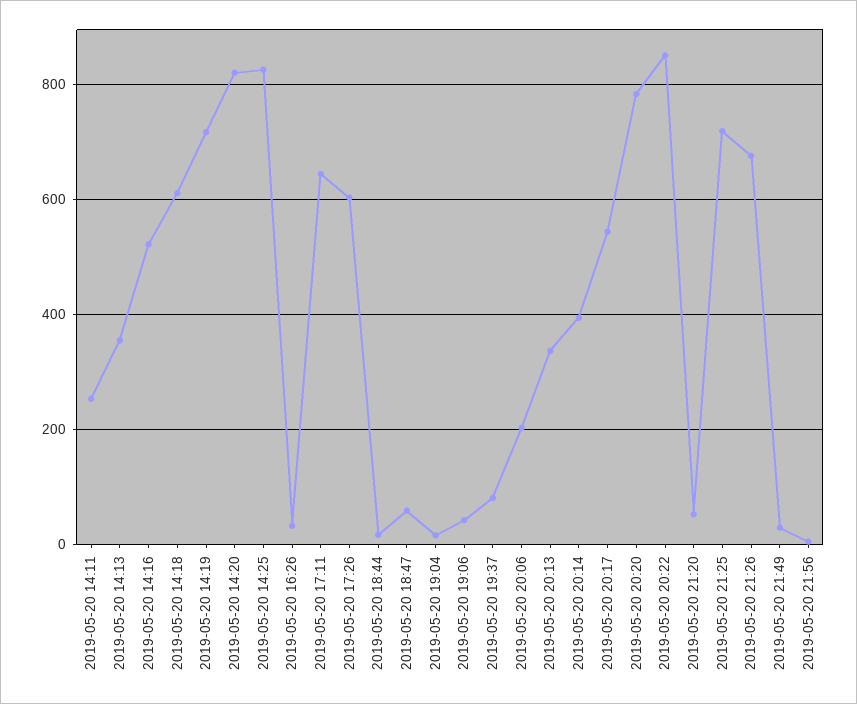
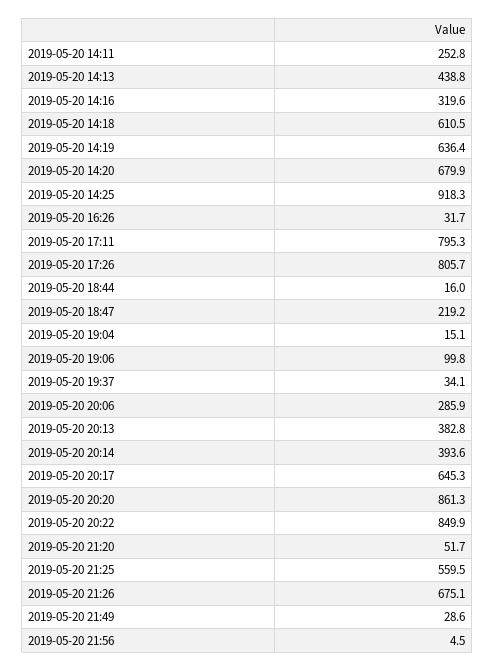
  {
    "2019-05-20 14:11": 252.8,
-   "2019-05-20 14:13": 360,
+   "2019-05-20 14:13": 438.8,
-   "2019-05-20 14:16": 520,
+   "2019-05-20 14:16": 319.6,
    "2019-05-20 14:18": 610.5,
-   "2019-05-20 14:19": 720,
+   "2019-05-20 14:19": 636.4,
-   "2019-05-20 14:20": 820,
+   "2019-05-20 14:20": 679.9,
-   "2019-05-20 14:25": 820,
+   "2019-05-20 14:25": 918.3,
    "2019-05-20 16:26": 31.7,
-   "2019-05-20 17:11": 640,
+   "2019-05-20 17:11": 795.3,
-   "2019-05-20 17:26": 600,
+   "2019-05-20 17:26": 805.7,
    "2019-05-20 18:44": 16,
-   "2019-05-20 18:47": 60,
+   "2019-05-20 18:47": 219.2,
    "2019-05-20 19:04": 15.1,
-   "2019-05-20 19:06": 40,
+   "2019-05-20 19:06": 99.8,
-   "2019-05-20 19:37": 80,
+   "2019-05-20 19:37": 34.1,
-   "2019-05-20 20:06": 200,
+   "2019-05-20 20:06": 285.9,
-   "2019-05-20 20:13": 340,
+   "2019-05-20 20:13": 382.8,
    "2019-05-20 20:14": 393.6,
-   "2019-05-20 20:17": 540,
+   "2019-05-20 20:17": 645.3,
-   "2019-05-20 20:20": 780,
+   "2019-05-20 20:20": 861.3,
    "2019-05-20 20:22": 849.9,
    "2019-05-20 21:20": 51.7,
-   "2019-05-20 21:25": 720,
+   "2019-05-20 21:25": 559.5,
    "2019-05-20 21:26": 675.1,
    "2019-05-20 21:49": 28.6,
    "2019-05-20 21:56": 4.5
  }

